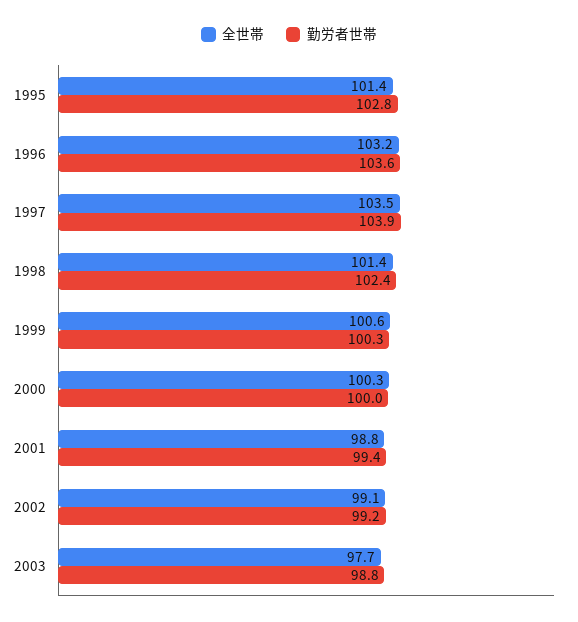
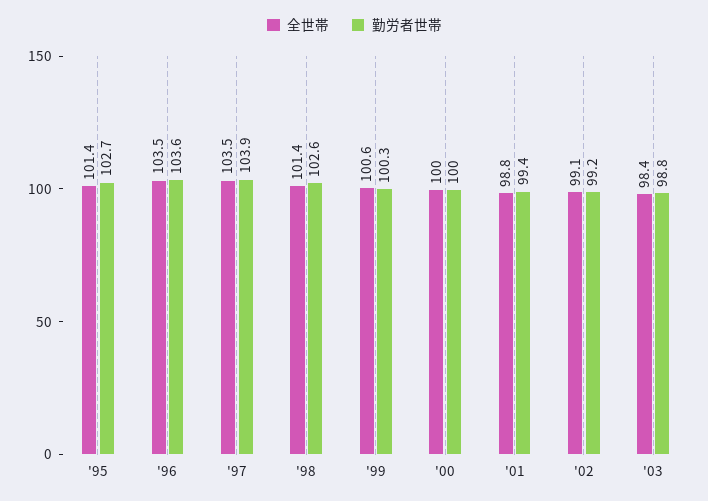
  {
    "全世帯": {
      "1995": 101.4,
-     "1996": 103.2,
+     "1996": 103.5,
      "1997": 103.5,
      "1998": 101.4,
      "1999": 100.6,
-     "2000": 100.3,
+     "2000": 100,
      "2001": 98.8,
      "2002": 99.1,
-     "2003": 97.7
+     "2003": 98.4
    },
    "勤労者世帯": {
-     "1995": 102.8,
+     "1995": 102.7,
      "1996": 103.6,
      "1997": 103.9,
-     "1998": 102.4,
+     "1998": 102.6,
      "1999": 100.3,
      "2000": 100,
      "2001": 99.4,
      "2002": 99.2,
      "2003": 98.8
    }
  }

